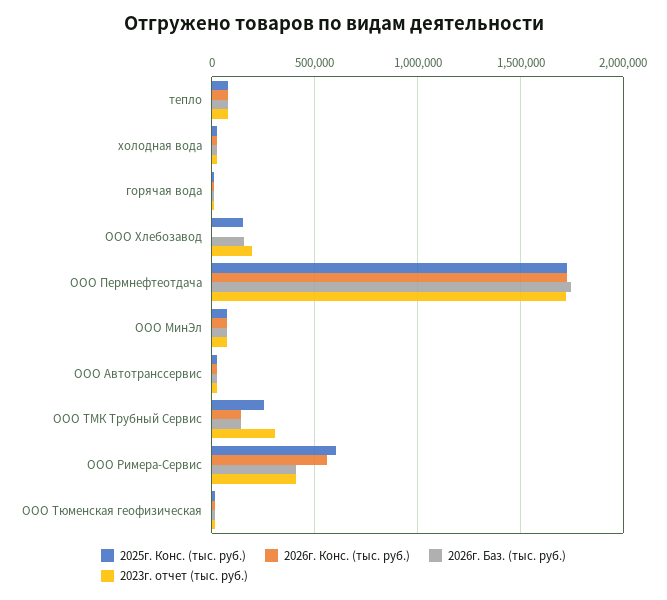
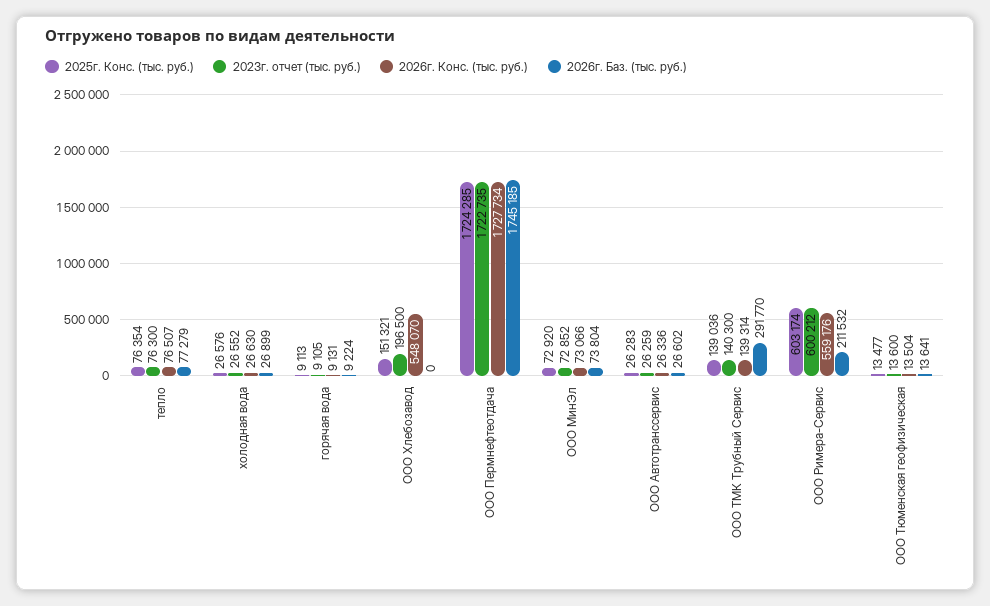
  {
    "2025г. Конс. (тыс. руб.)": {
      "тепло": 76354,
      "холодная вода": 26576,
      "горячая вода": 9113,
      "ООО Хлебозавод": 151321,
      "ООО Пермнефтеотдача": 1724285,
      "ООО МинЭл": 72920,
      "ООО Автотранссервис": 26283,
-     "ООО ТМК Трубный Сервис": 250000,
+     "ООО ТМК Трубный Сервис": 139036,
      "ООО Римера-Сервис": 603174,
      "ООО Тюменская геофизическая": 13477
    },
    "2026г. Конс. (тыс. руб.)": {
      "тепло": 76507,
      "холодная вода": 26630,
      "горячая вода": 9131,
-     "ООО Хлебозавод": 0,
+     "ООО Хлебозавод": 548070,
      "ООО Пермнефтеотдача": 1727734,
      "ООО МинЭл": 73066,
      "ООО Автотранссервис": 26336,
      "ООО ТМК Трубный Сервис": 139314,
      "ООО Римера-Сервис": 559176,
      "ООО Тюменская геофизическая": 13504
    },
    "2026г. Баз. (тыс. руб.)": {
      "тепло": 77279,
      "холодная вода": 26899,
      "горячая вода": 9224,
-     "ООО Хлебозавод": 150000,
+     "ООО Хлебозавод": 0,
      "ООО Пермнефтеотдача": 1745185,
      "ООО МинЭл": 73804,
      "ООО Автотранссервис": 26602,
-     "ООО ТМК Трубный Сервис": 150000,
+     "ООО ТМК Трубный Сервис": 291770,
-     "ООО Римера-Сервис": 400000,
+     "ООО Римера-Сервис": 211532,
      "ООО Тюменская геофизическая": 13641
    },
    "2023г. отчет (тыс. руб.)": {
      "тепло": 76300,
      "холодная вода": 26552,
      "горячая вода": 9105,
      "ООО Хлебозавод": 196500,
      "ООО Пермнефтеотдача": 1722735,
      "ООО МинЭл": 72852,
      "ООО Автотранссервис": 26259,
-     "ООО ТМК Трубный Сервис": 300000,
+     "ООО ТМК Трубный Сервис": 140300,
-     "ООО Римера-Сервис": 400000,
+     "ООО Римера-Сервис": 600212,
      "ООО Тюменская геофизическая": 13600
    }
  }

